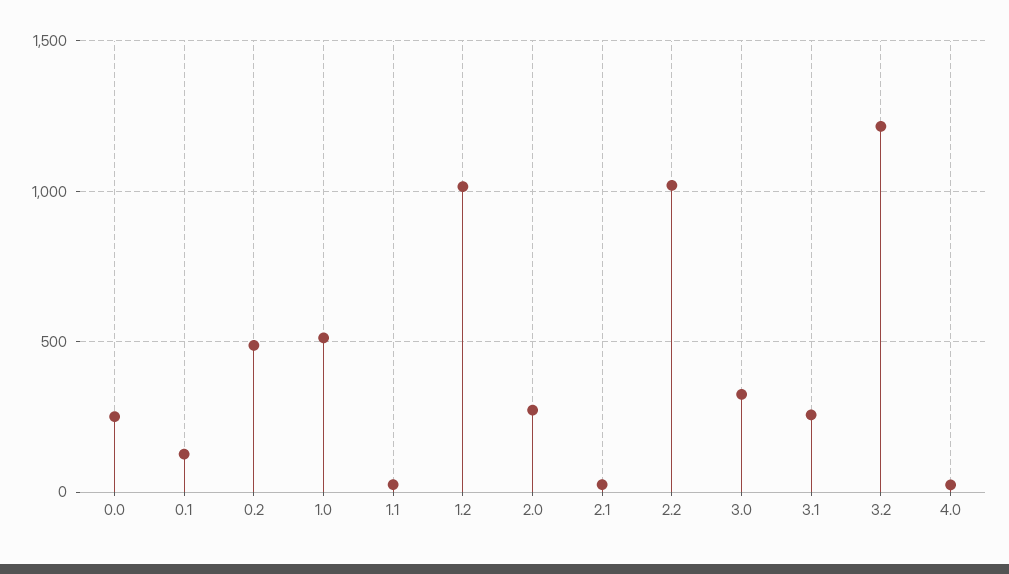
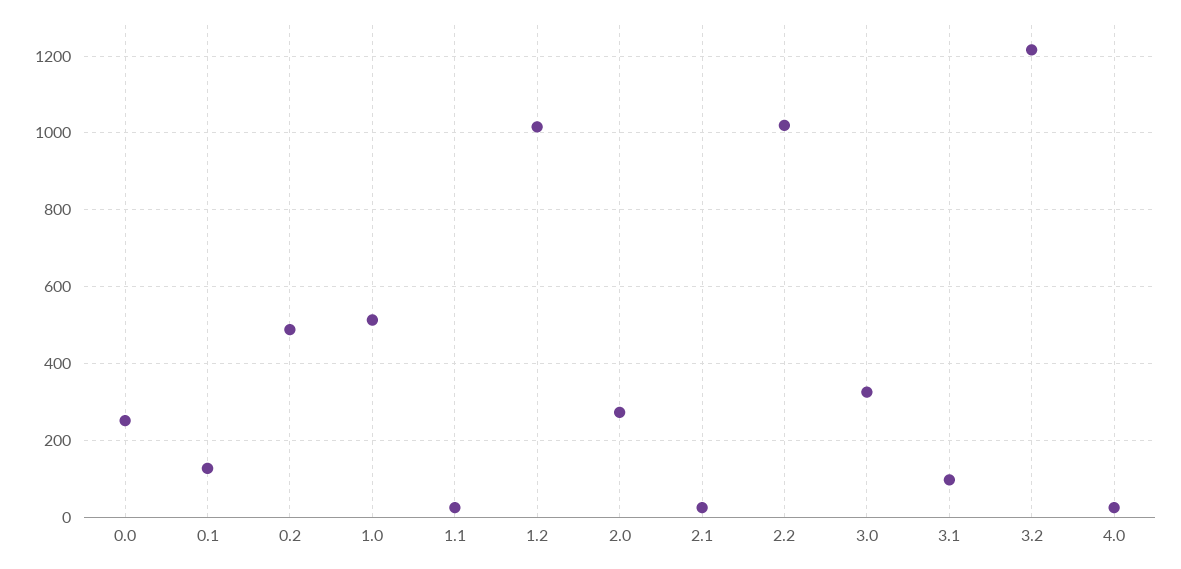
  {
    "0.0": 260,
    "0.1": 120,
    "0.2": 480,
    "1.0": 520,
    "1.1": 20,
    "1.2": 1020,
    "2.0": 280,
    "2.1": 20,
    "2.2": 1020,
    "3.0": 320,
-   "3.1": 250,
+   "3.1": 100,
    "3.2": 1220,
    "4.0": 20
  }

